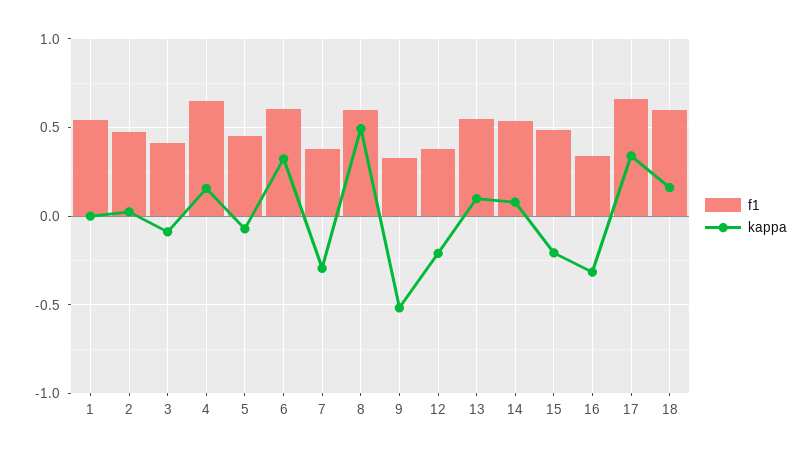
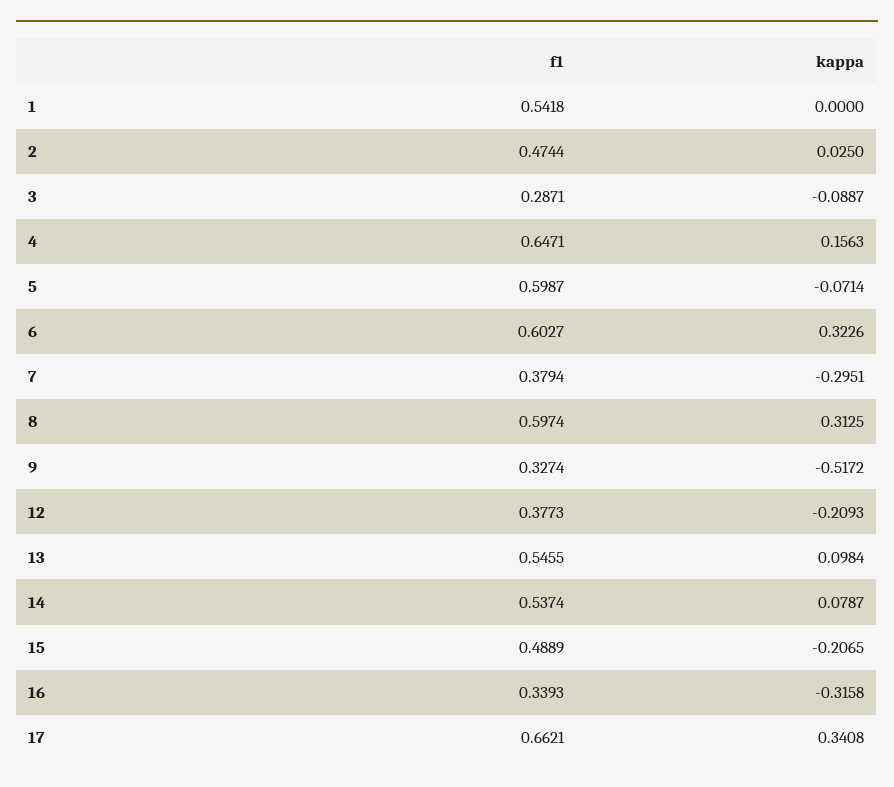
  {
    "f1": {
      "1": 0.5418,
      "2": 0.4744,
-     "3": 0.4,
+     "3": 0.2871,
      "4": 0.6471,
-     "5": 0.45,
+     "5": 0.5987,
      "6": 0.6027,
      "7": 0.3794,
      "8": 0.5974,
      "9": 0.3274,
      "12": 0.3773,
      "13": 0.5455,
      "14": 0.5374,
      "15": 0.4889,
      "16": 0.3393,
-     "17": 0.6621,
+     "17": 0.6621
-     "18": 0.6
    },
    "kappa": {
      "1": 0,
      "2": 0.025,
      "3": -0.0887,
      "4": 0.1563,
      "5": -0.0714,
      "6": 0.3226,
      "7": -0.2951,
-     "8": 0.5,
+     "8": 0.3125,
      "9": -0.5172,
      "12": -0.2093,
      "13": 0.0984,
      "14": 0.0787,
      "15": -0.2065,
      "16": -0.3158,
-     "17": 0.3408,
+     "17": 0.3408
-     "18": 0.15
    }
  }

